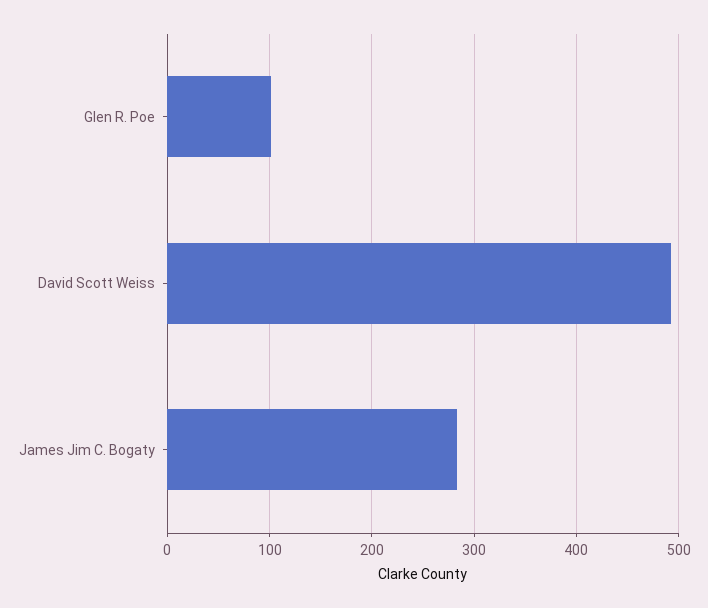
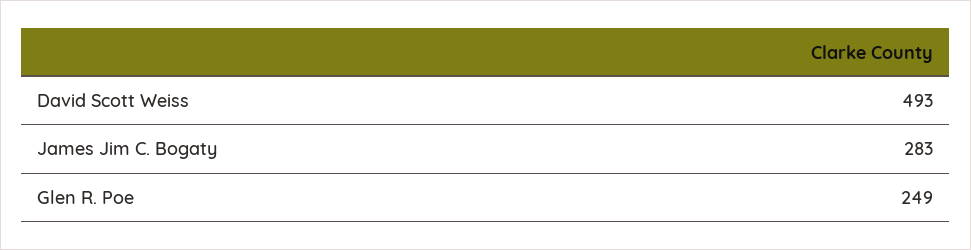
  {
-   "Glen R. Poe": 100,
+   "Glen R. Poe": 249,
    "David Scott Weiss": 493,
    "James Jim C. Bogaty": 283
  }

